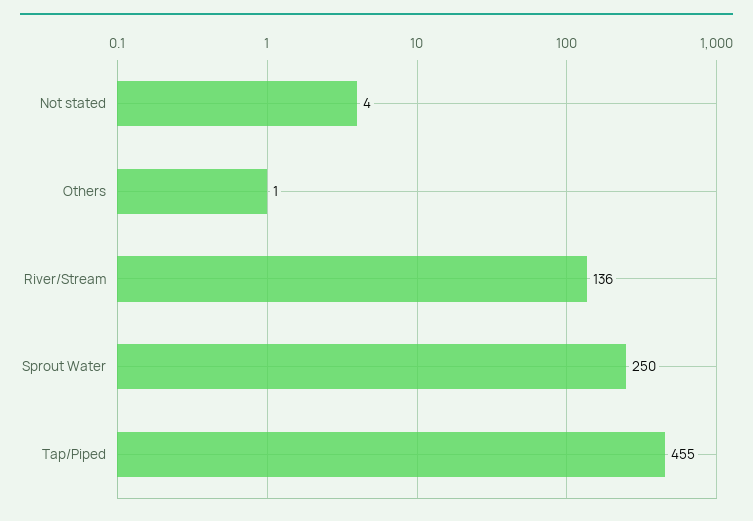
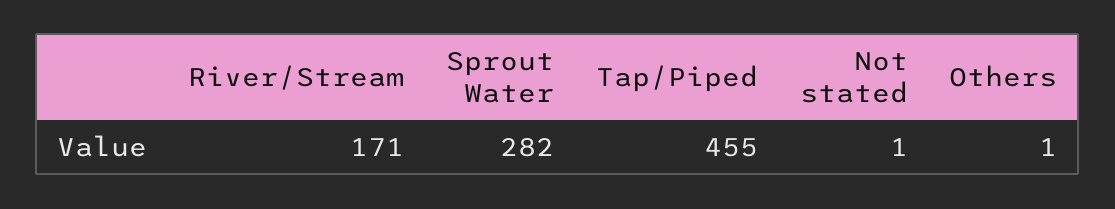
  {
-   "Not stated": 4,
+   "Not stated": 1,
    "Others": 1,
-   "River/Stream": 136,
+   "River/Stream": 171,
-   "Sprout Water": 250,
+   "Sprout Water": 282,
    "Tap/Piped": 455
  }

